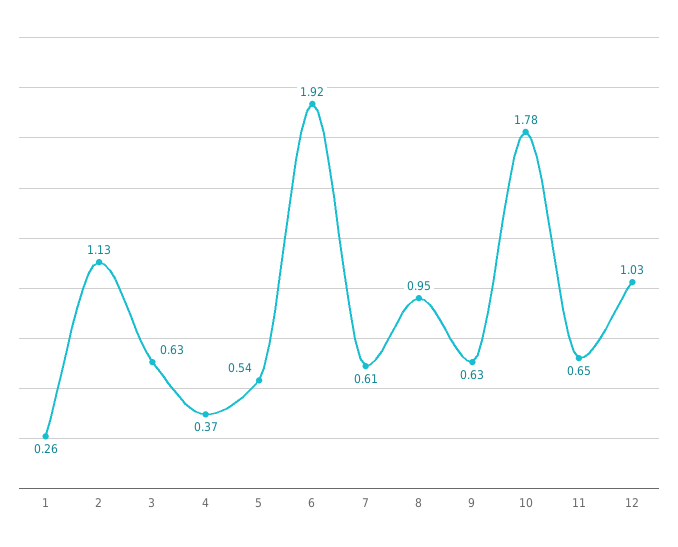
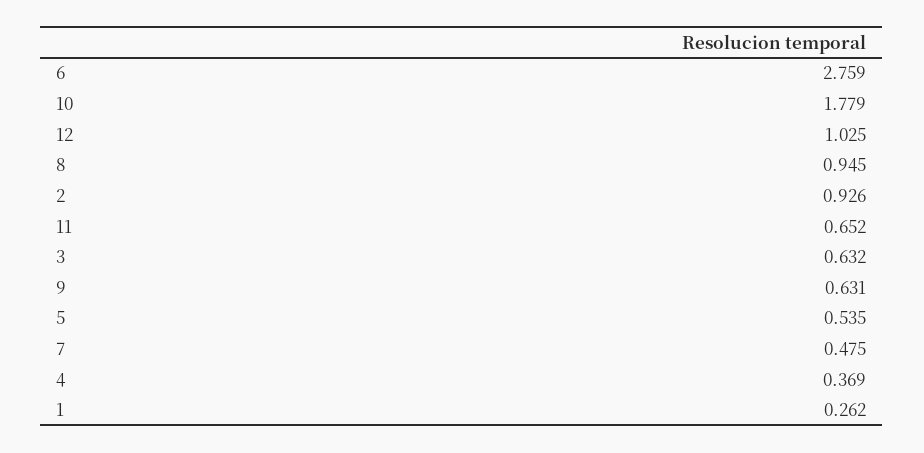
  {
    "1": 0.262,
-   "2": 1.13,
+   "2": 0.926,
    "3": 0.632,
    "4": 0.369,
    "5": 0.535,
-   "6": 1.92,
+   "6": 2.759,
-   "7": 0.61,
+   "7": 0.475,
    "8": 0.945,
    "9": 0.631,
    "10": 1.779,
    "11": 0.652,
    "12": 1.025
  }

